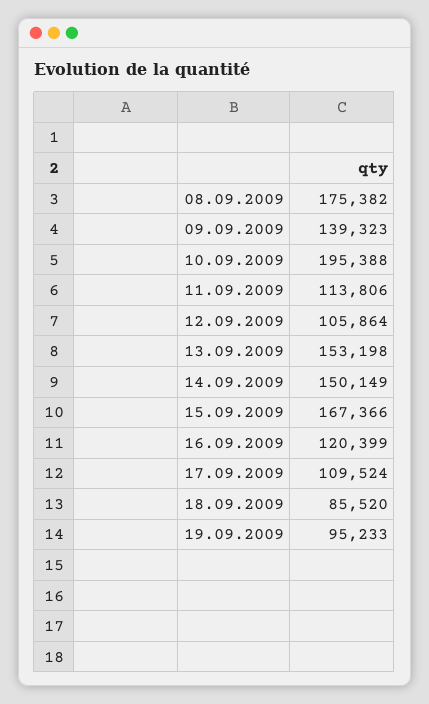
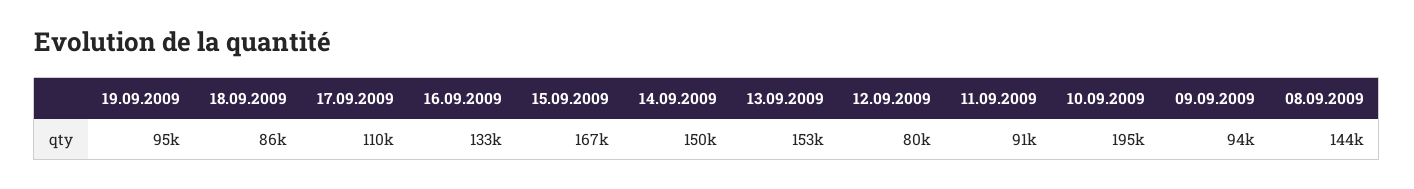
  {
-   "08.09.2009": 175382,
+   "08.09.2009": 144000,
-   "09.09.2009": 139323,
+   "09.09.2009": 94000,
    "10.09.2009": 195388,
-   "11.09.2009": 113806,
+   "11.09.2009": 91000,
-   "12.09.2009": 105864,
+   "12.09.2009": 80000,
    "13.09.2009": 153198,
    "14.09.2009": 150149,
    "15.09.2009": 167366,
-   "16.09.2009": 120399,
+   "16.09.2009": 133000,
    "17.09.2009": 109524,
    "18.09.2009": 85520,
    "19.09.2009": 95233
  }

